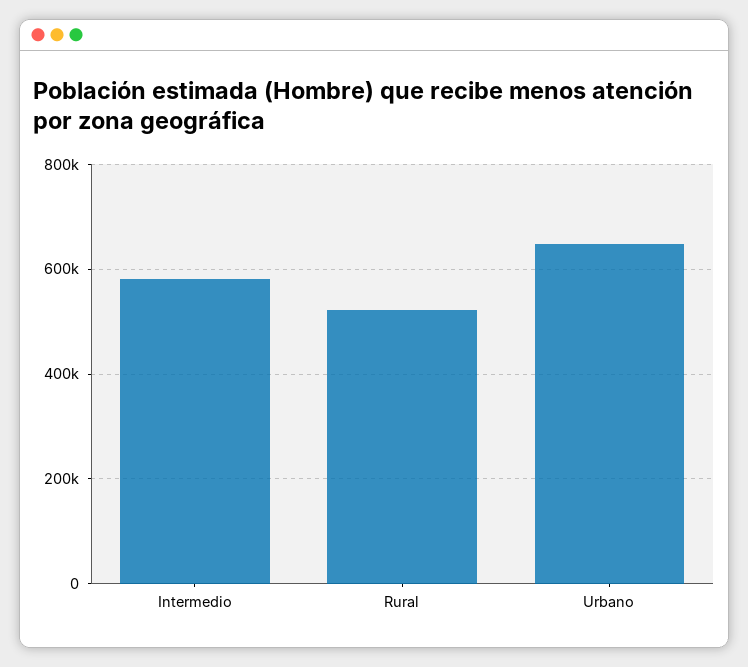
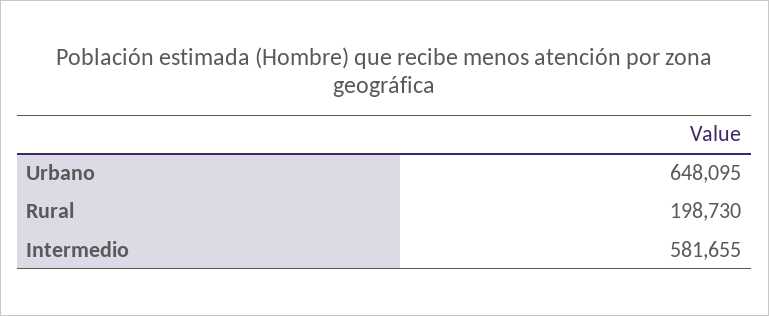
  {
    "Intermedio": 581655,
-   "Rural": 520000,
+   "Rural": 198730,
    "Urbano": 648095
  }

